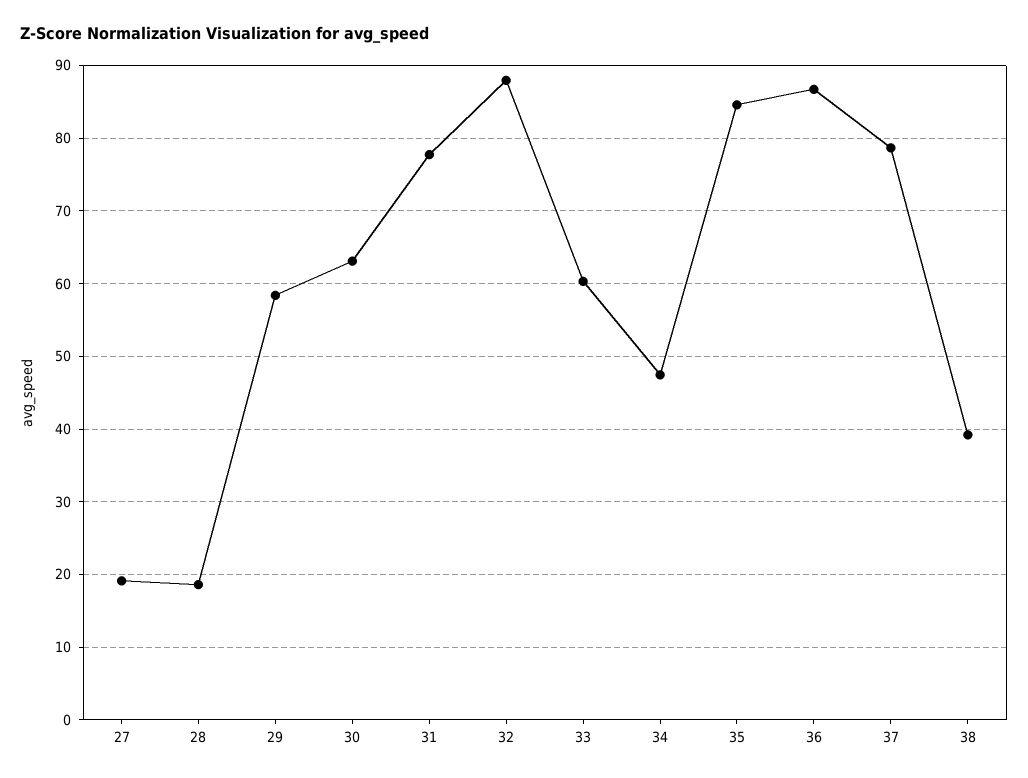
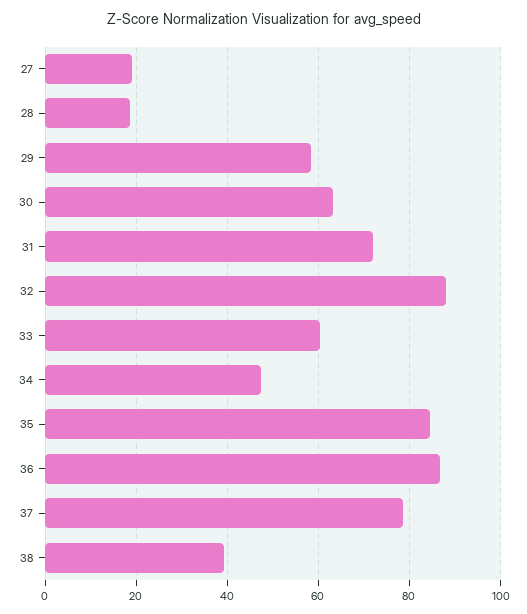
  {
    "27": 19,
    "28": 19,
    "29": 58,
    "30": 63,
-   "31": 78,
+   "31": 72,
    "32": 88,
    "33": 60,
    "34": 47,
    "35": 85,
    "36": 87,
    "37": 79,
    "38": 39
  }

